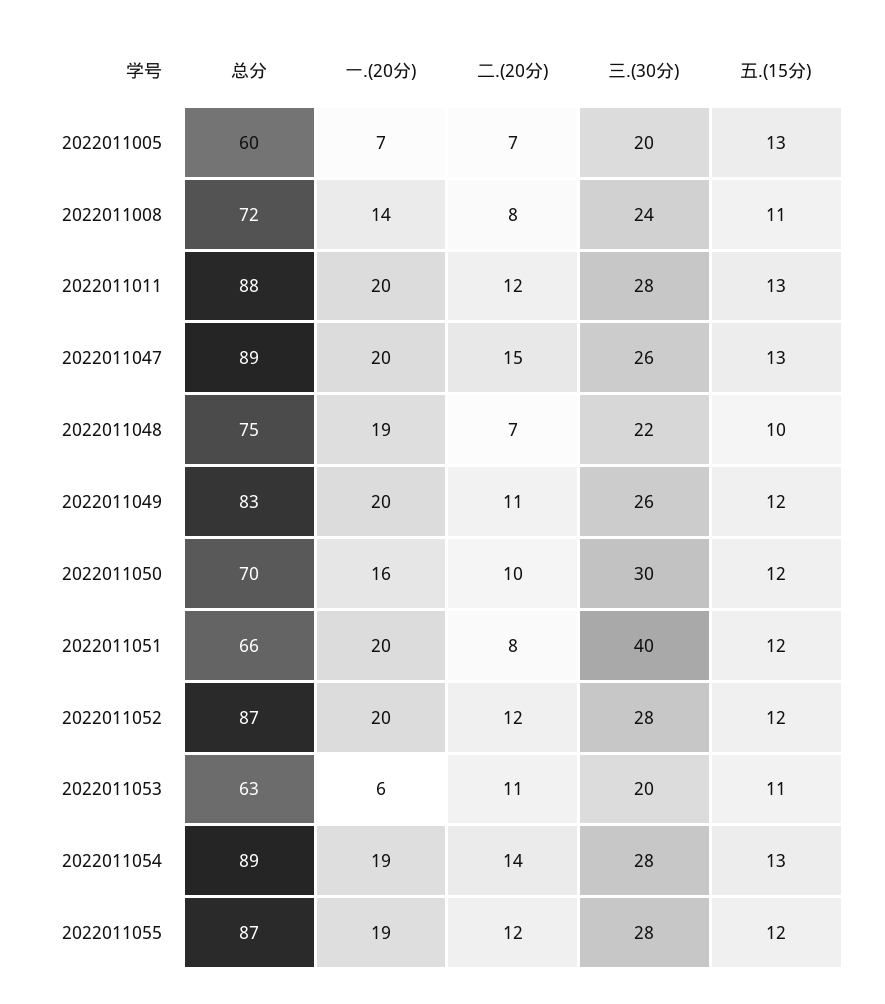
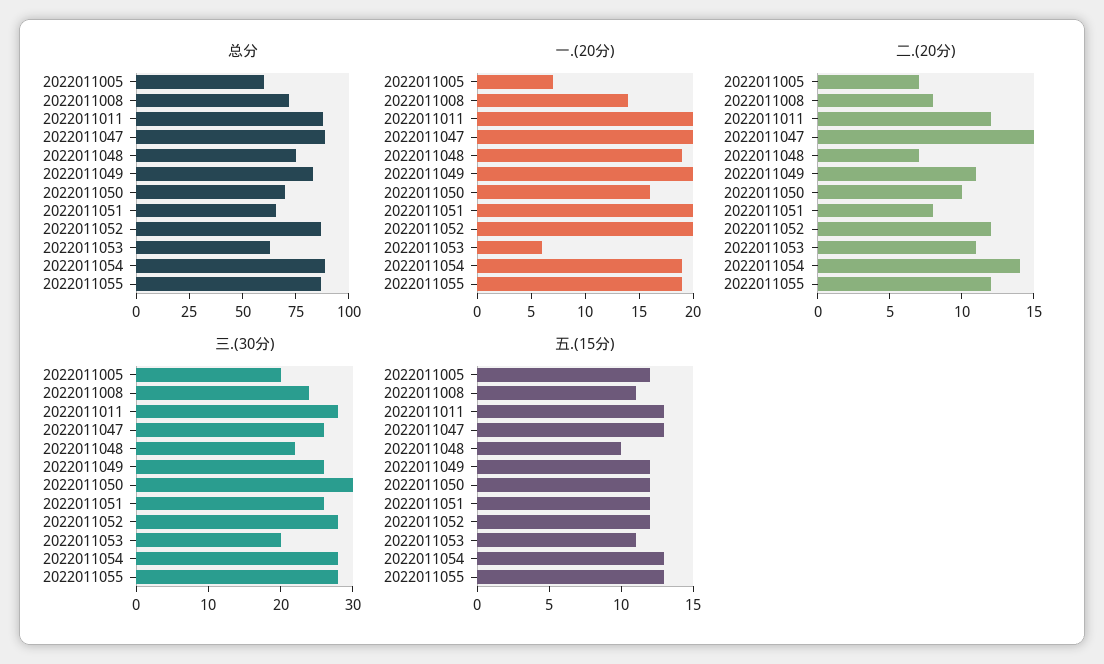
  {
    "总分": {
      "2022011005": 60,
      "2022011008": 72,
      "2022011011": 88,
      "2022011047": 89,
      "2022011048": 75,
      "2022011049": 83,
      "2022011050": 70,
      "2022011051": 66,
      "2022011052": 87,
      "2022011053": 63,
      "2022011054": 89,
      "2022011055": 87
    },
    "一.(20分)": {
      "2022011005": 7,
      "2022011008": 14,
      "2022011011": 20,
      "2022011047": 20,
      "2022011048": 19,
      "2022011049": 20,
      "2022011050": 16,
      "2022011051": 20,
      "2022011052": 20,
      "2022011053": 6,
      "2022011054": 19,
      "2022011055": 19
    },
    "二.(20分)": {
      "2022011005": 7,
      "2022011008": 8,
      "2022011011": 12,
      "2022011047": 15,
      "2022011048": 7,
      "2022011049": 11,
      "2022011050": 10,
      "2022011051": 8,
      "2022011052": 12,
      "2022011053": 11,
      "2022011054": 14,
      "2022011055": 12
    },
    "三.(30分)": {
      "2022011005": 20,
      "2022011008": 24,
      "2022011011": 28,
      "2022011047": 26,
      "2022011048": 22,
      "2022011049": 26,
      "2022011050": 30,
-     "2022011051": 40,
+     "2022011051": 25,
      "2022011052": 28,
      "2022011053": 20,
      "2022011054": 28,
      "2022011055": 28
    },
    "五.(15分)": {
-     "2022011005": 13,
+     "2022011005": 12,
      "2022011008": 11,
      "2022011011": 13,
      "2022011047": 13,
      "2022011048": 10,
      "2022011049": 12,
      "2022011050": 12,
      "2022011051": 12,
      "2022011052": 12,
      "2022011053": 11,
      "2022011054": 13,
-     "2022011055": 12
+     "2022011055": 13
    }
  }

